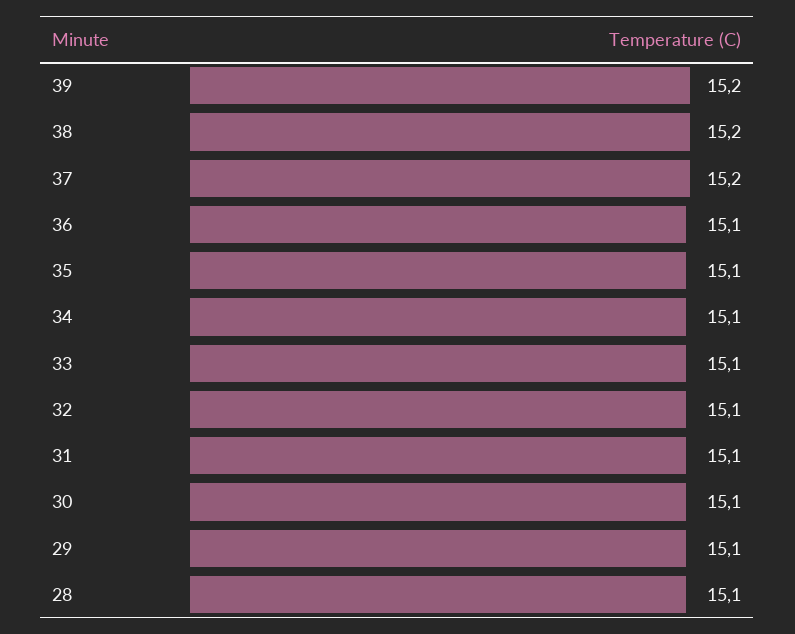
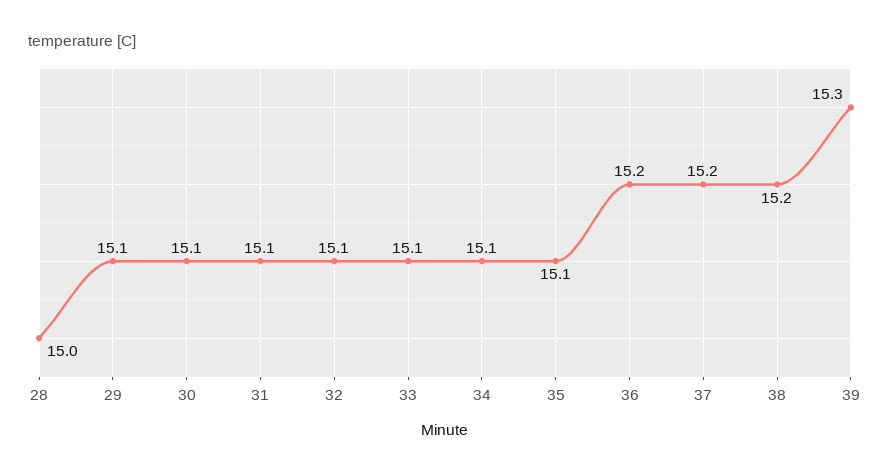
  {
-   "39": 15.2,
+   "39": 15.3,
    "38": 15.2,
    "37": 15.2,
-   "36": 15.1,
+   "36": 15.2,
    "35": 15.1,
    "34": 15.1,
    "33": 15.1,
    "32": 15.1,
    "31": 15.1,
    "30": 15.1,
    "29": 15.1,
-   "28": 15.1
+   "28": 15
  }

